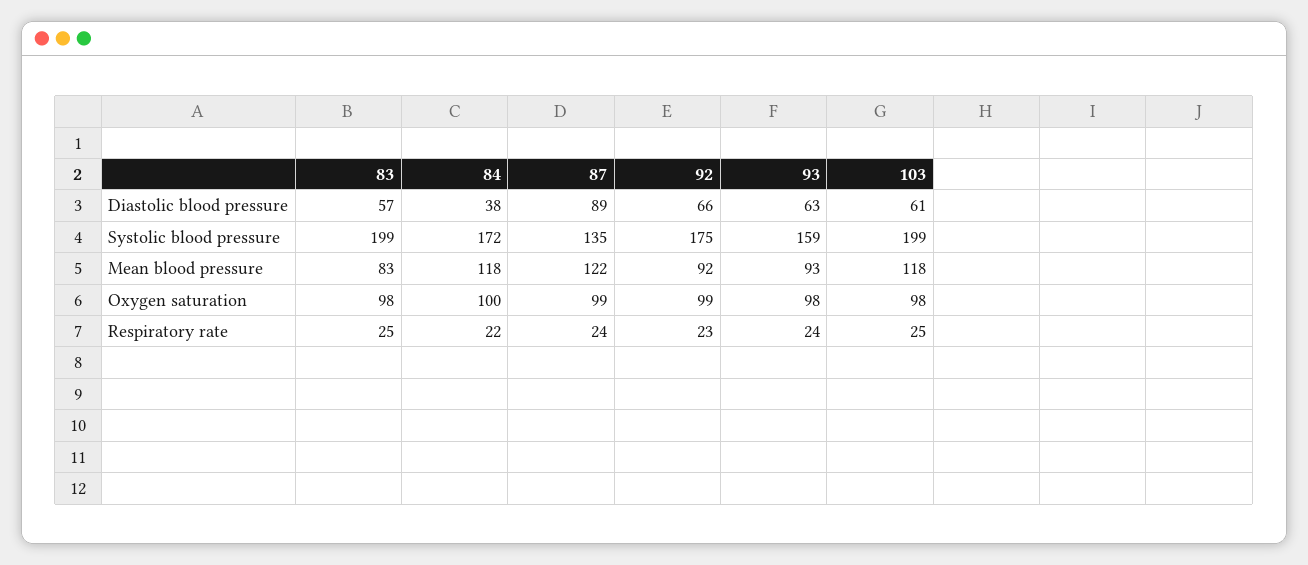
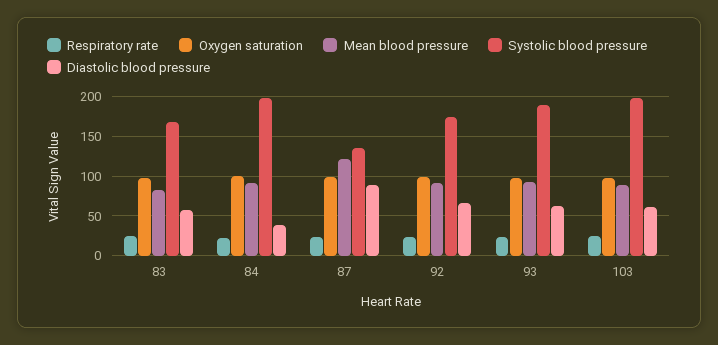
  {
    "Diastolic blood pressure": {
      "83": 57,
      "84": 38,
      "87": 89,
      "92": 66,
      "93": 63,
      "103": 61
    },
    "Systolic blood pressure": {
-     "83": 199,
+     "83": 170,
-     "84": 172,
+     "84": 200,
      "87": 135,
      "92": 175,
-     "93": 159,
+     "93": 190,
      "103": 199
    },
    "Mean blood pressure": {
      "83": 83,
-     "84": 118,
+     "84": 90,
      "87": 122,
      "92": 92,
      "93": 93,
-     "103": 118
+     "103": 90
    },
    "Oxygen saturation": {
      "83": 98,
      "84": 100,
      "87": 99,
      "92": 99,
      "93": 98,
      "103": 98
    },
    "Respiratory rate": {
      "83": 25,
      "84": 22,
      "87": 24,
      "92": 23,
      "93": 24,
      "103": 25
    }
  }

